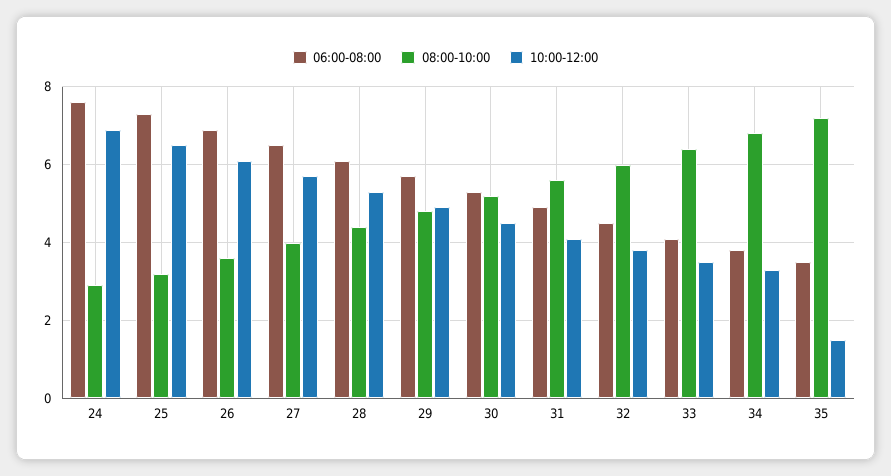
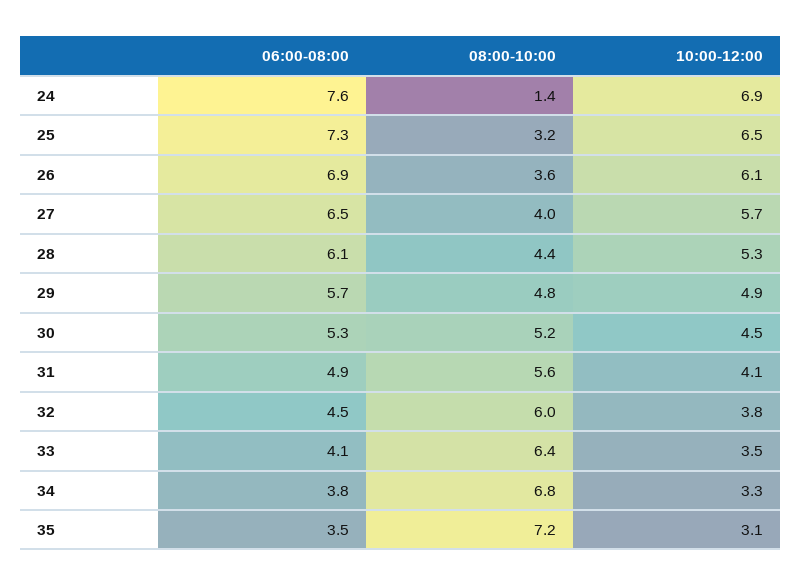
  {
    "06:00-08:00": {
      "24": 7.6,
      "25": 7.3,
      "26": 6.9,
      "27": 6.5,
      "28": 6.1,
      "29": 5.7,
      "30": 5.3,
      "31": 4.9,
      "32": 4.5,
      "33": 4.1,
      "34": 3.8,
      "35": 3.5
    },
    "08:00-10:00": {
-     "24": 3,
+     "24": 1.4,
      "25": 3.2,
      "26": 3.6,
      "27": 4,
      "28": 4.4,
      "29": 4.8,
      "30": 5.2,
      "31": 5.6,
      "32": 6,
      "33": 6.4,
      "34": 6.8,
      "35": 7.2
    },
    "10:00-12:00": {
      "24": 6.9,
      "25": 6.5,
      "26": 6.1,
      "27": 5.7,
      "28": 5.3,
      "29": 4.9,
      "30": 4.5,
      "31": 4.1,
      "32": 3.8,
      "33": 3.5,
      "34": 3.3,
-     "35": 1.5
+     "35": 3.1
    }
  }

